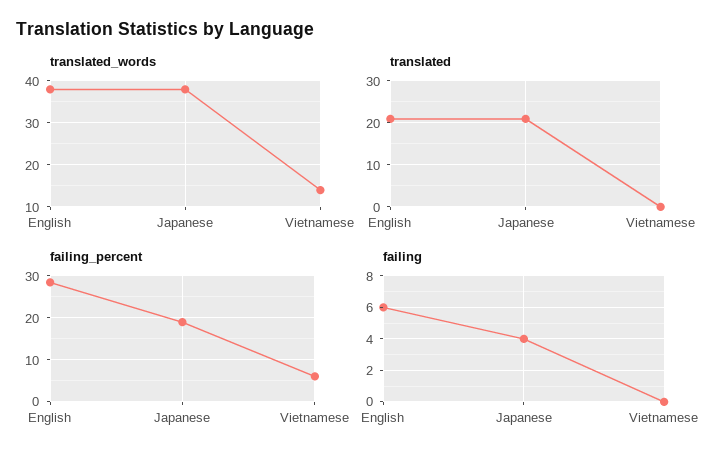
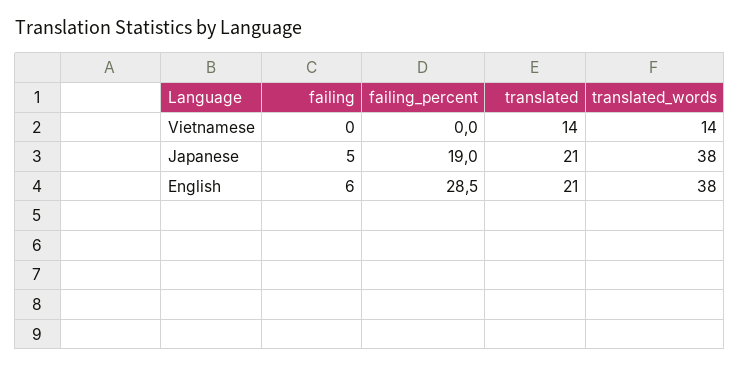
  {
    "translated_words": {
      "English": 38,
      "Japanese": 38,
      "Vietnamese": 14
    },
    "translated": {
      "English": 21,
      "Japanese": 21,
-     "Vietnamese": 0
+     "Vietnamese": 14
    },
    "failing_percent": {
      "English": 28.5,
      "Japanese": 19,
-     "Vietnamese": 6
+     "Vietnamese": 0
    },
    "failing": {
      "English": 6,
-     "Japanese": 4,
+     "Japanese": 5,
      "Vietnamese": 0
    }
  }

